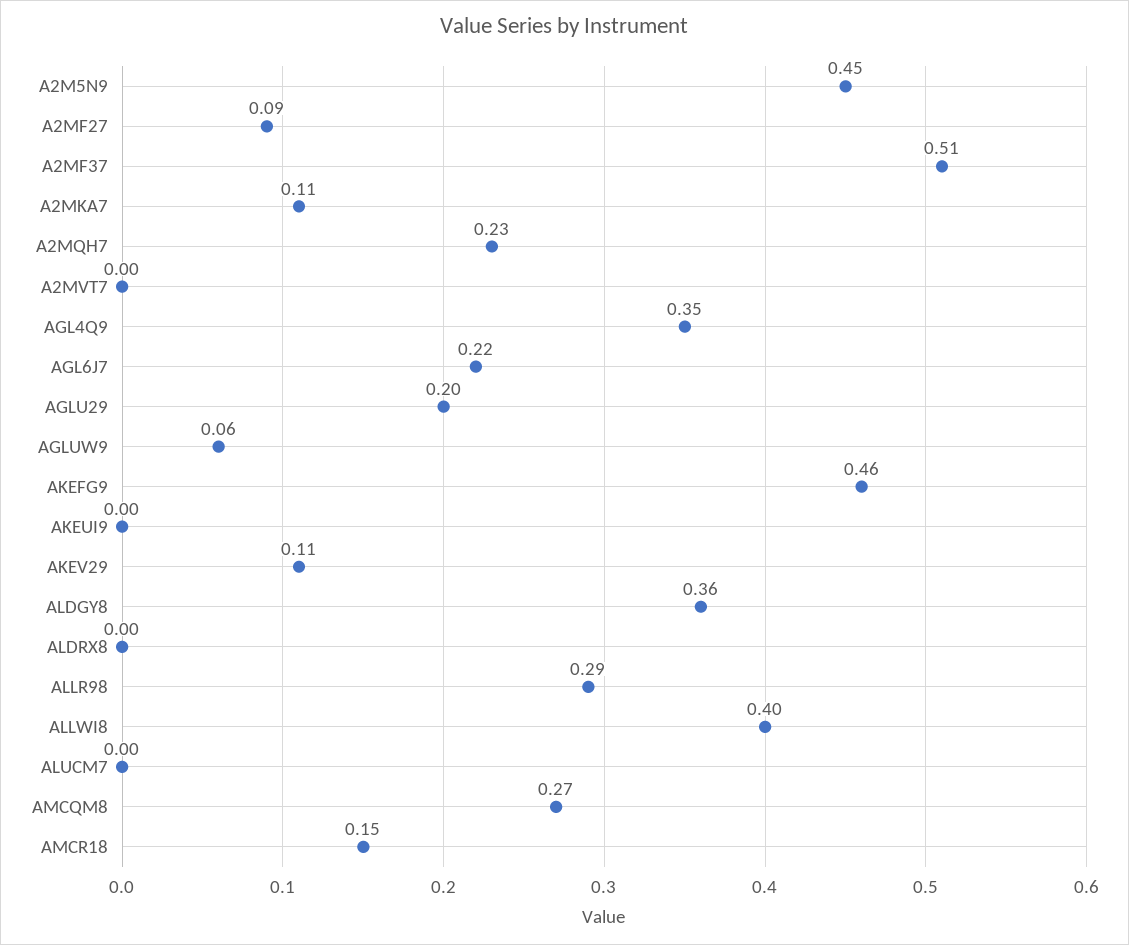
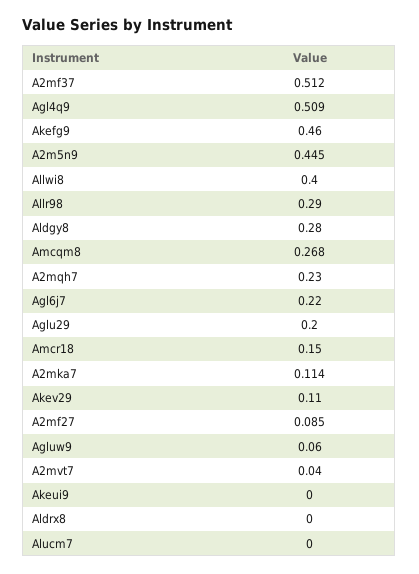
  {
    "A2M5N9": 0.445,
    "A2MF27": 0.085,
    "A2MF37": 0.512,
    "A2MKA7": 0.114,
    "A2MQH7": 0.23,
-   "A2MVT7": 0,
+   "A2MVT7": 0.04,
-   "AGL4Q9": 0.35,
+   "AGL4Q9": 0.509,
    "AGL6J7": 0.22,
    "AGLU29": 0.2,
    "AGLUW9": 0.06,
    "AKEFG9": 0.46,
    "AKEUI9": 0,
    "AKEV29": 0.11,
-   "ALDGY8": 0.36,
+   "ALDGY8": 0.28,
    "ALDRX8": 0,
    "ALLR98": 0.29,
    "ALLWI8": 0.4,
    "ALUCM7": 0,
    "AMCQM8": 0.268,
    "AMCR18": 0.15
  }

